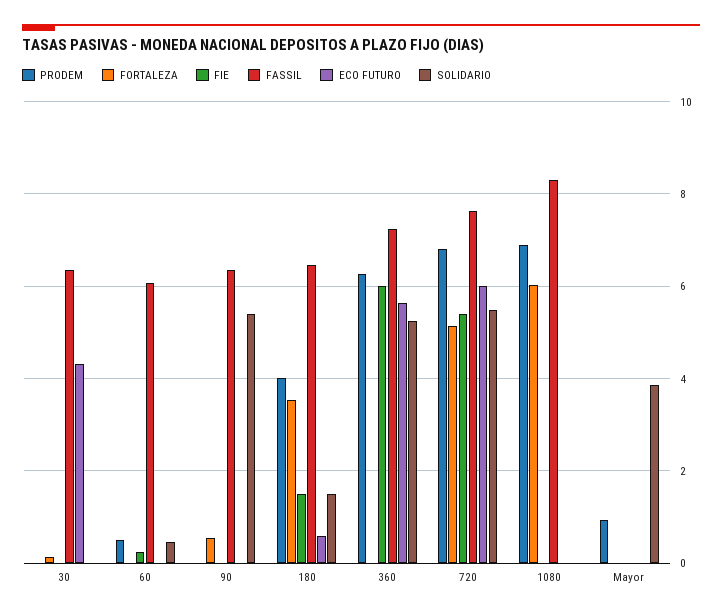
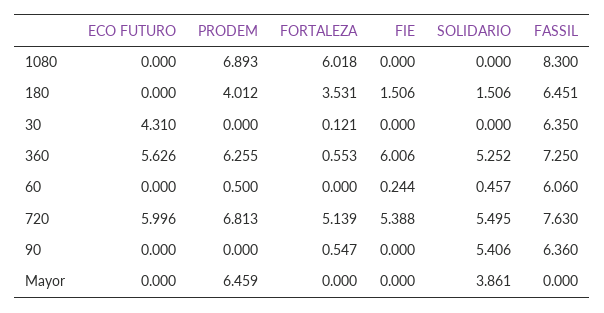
  {
    "PRODEM": {
      "30": 0,
      "60": 0.5,
      "90": 0,
      "180": 4.012,
      "360": 6.255,
      "720": 6.813,
      "1080": 6.893,
-     "Mayor": 1
+     "Mayor": 6.459
    },
    "FORTALEZA": {
      "30": 0.121,
      "60": 0,
      "90": 0.547,
      "180": 3.531,
-     "360": 0,
+     "360": 0.553,
      "720": 5.139,
      "1080": 6.018,
      "Mayor": 0
    },
    "FIE": {
      "30": 0,
      "60": 0.244,
      "90": 0,
      "180": 1.506,
      "360": 6.006,
      "720": 5.388,
      "1080": 0,
      "Mayor": 0
    },
    "FASSIL": {
      "30": 6.35,
      "60": 6.06,
      "90": 6.36,
      "180": 6.451,
      "360": 7.25,
      "720": 7.63,
      "1080": 8.3,
      "Mayor": 0
    },
    "ECO FUTURO": {
      "30": 4.31,
      "60": 0,
      "90": 0,
-     "180": 0.6,
+     "180": 0,
      "360": 5.626,
      "720": 5.996,
      "1080": 0,
      "Mayor": 0
    },
    "SOLIDARIO": {
      "30": 0,
      "60": 0.457,
      "90": 5.406,
      "180": 1.506,
      "360": 5.252,
      "720": 5.495,
      "1080": 0,
      "Mayor": 3.861
    }
  }

